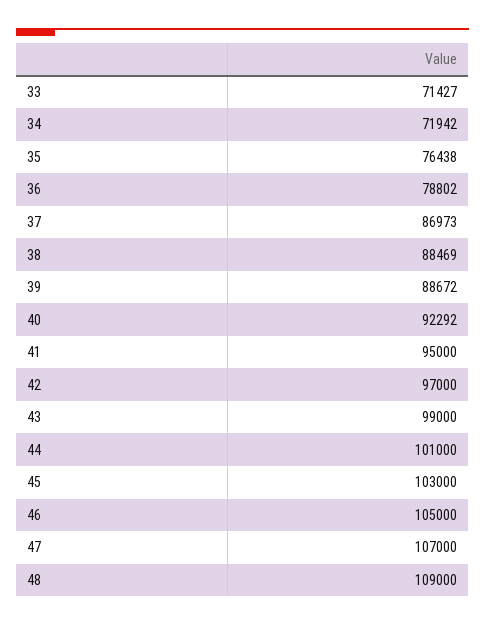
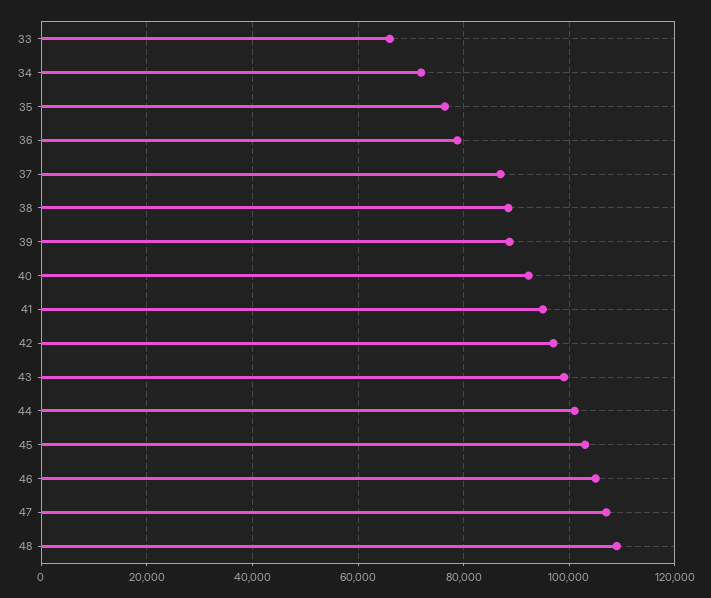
  {
-   "33": 71427,
+   "33": 66000,
    "34": 71942,
    "35": 76438,
    "36": 78802,
    "37": 86973,
    "38": 88469,
    "39": 88672,
    "40": 92292,
    "41": 95000,
    "42": 97000,
    "43": 99000,
    "44": 101000,
    "45": 103000,
    "46": 105000,
    "47": 107000,
    "48": 109000
  }

